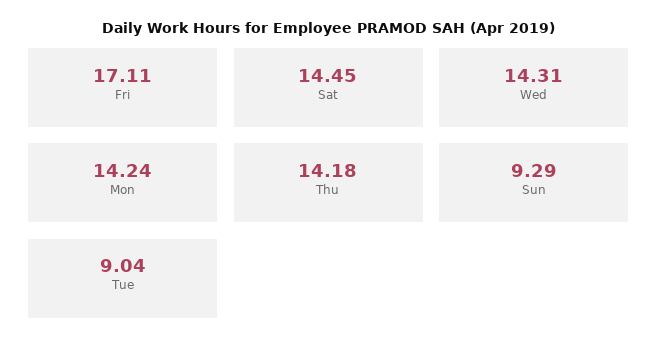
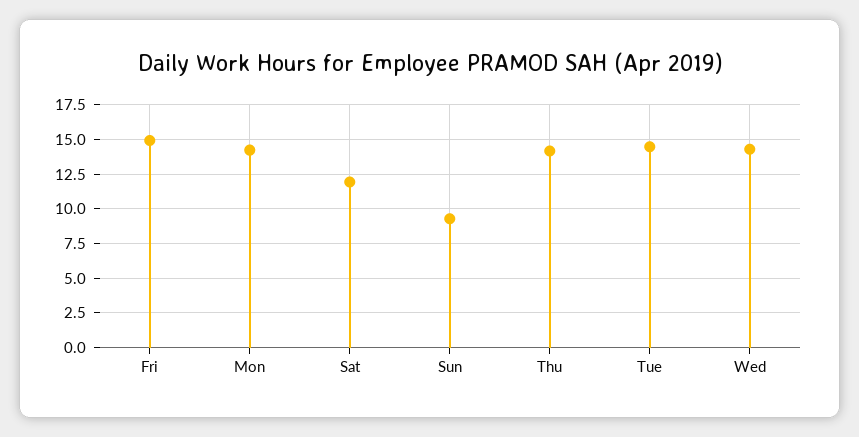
  {
-   "Fri": 17.11,
+   "Fri": 15,
-   "Sat": 14.45,
+   "Sat": 12,
    "Wed": 14.31,
    "Mon": 14.24,
    "Thu": 14.18,
    "Sun": 9.29,
-   "Tue": 9.04
+   "Tue": 14.5
  }

